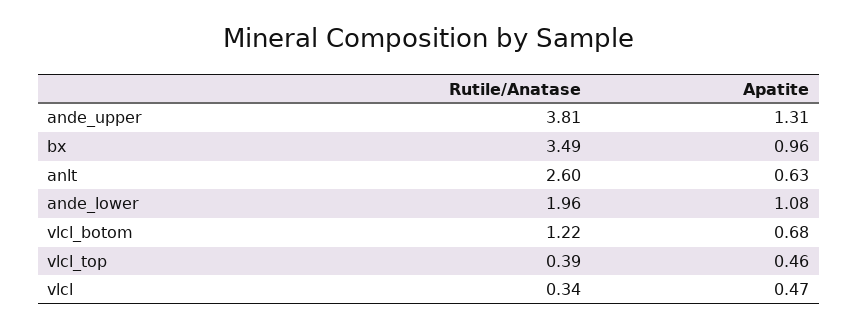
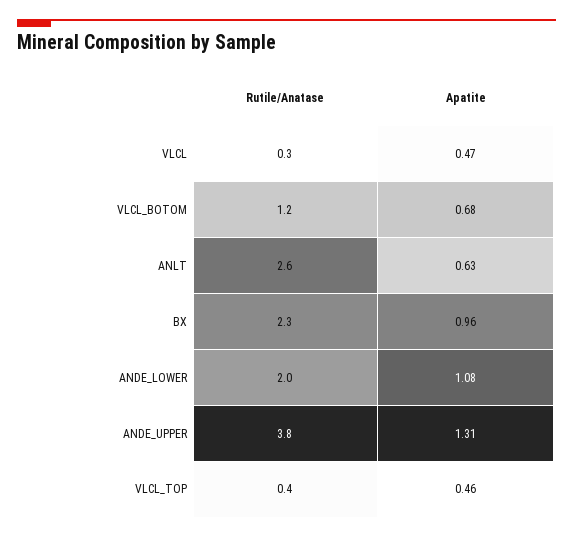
  {
    "Rutile/Anatase": {
      "ande_upper": 3.81,
-     "bx": 3.49,
+     "bx": 2.3,
      "anlt": 2.6,
      "ande_lower": 1.96,
      "vlcl_botom": 1.22,
      "vlcl_top": 0.39,
      "vlcl": 0.34
    },
    "Apatite": {
      "ande_upper": 1.31,
      "bx": 0.96,
      "anlt": 0.63,
      "ande_lower": 1.08,
      "vlcl_botom": 0.68,
      "vlcl_top": 0.46,
      "vlcl": 0.47
    }
  }

